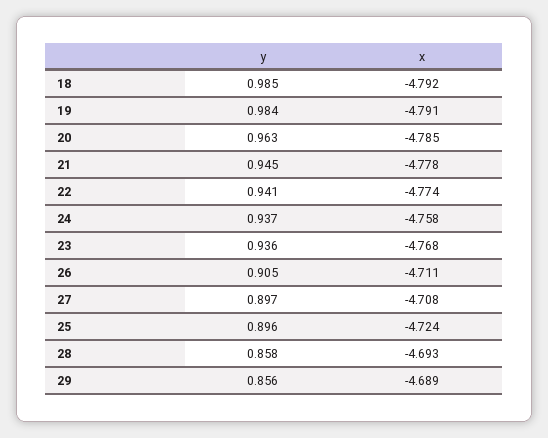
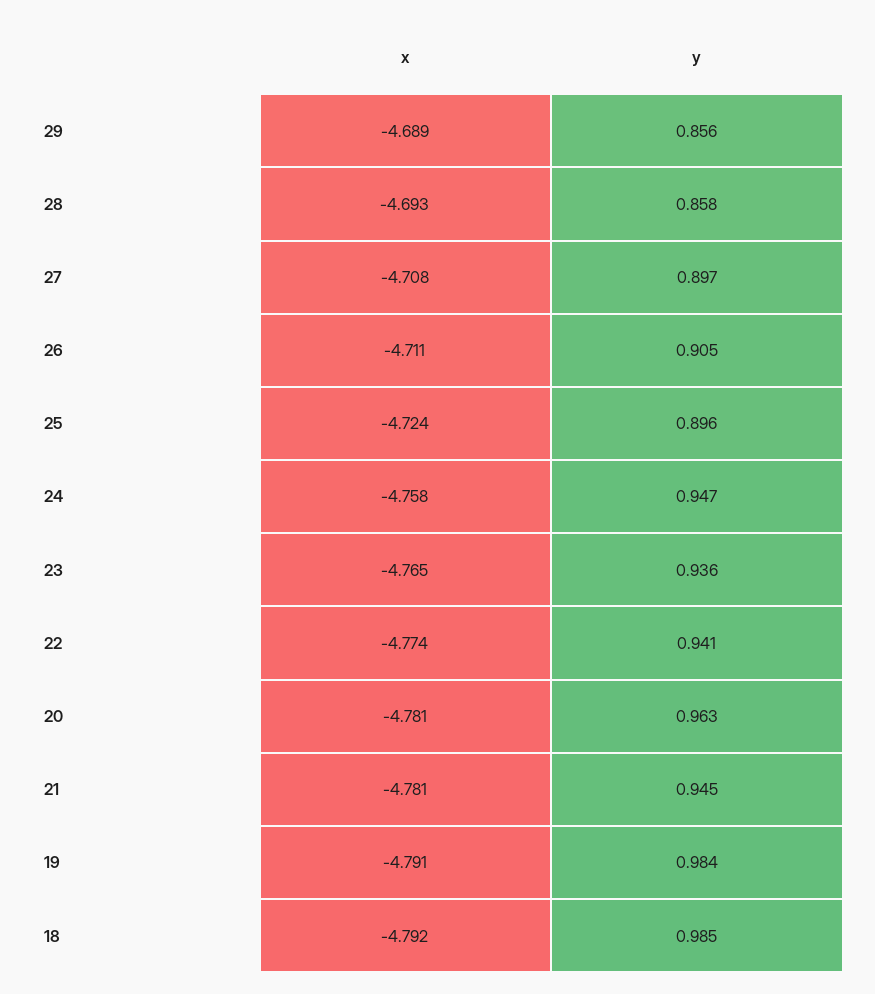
  {
    "y": {
      "18": 0.985,
      "19": 0.984,
      "20": 0.963,
      "21": 0.945,
      "22": 0.941,
-     "24": 0.937,
+     "24": 0.947,
      "23": 0.936,
      "26": 0.905,
      "27": 0.897,
      "25": 0.896,
      "28": 0.858,
      "29": 0.856
    },
    "x": {
      "18": -4.792,
      "19": -4.791,
-     "20": -4.785,
+     "20": -4.781,
-     "21": -4.778,
+     "21": -4.781,
      "22": -4.774,
      "24": -4.758,
-     "23": -4.768,
+     "23": -4.765,
      "26": -4.711,
      "27": -4.708,
      "25": -4.724,
      "28": -4.693,
      "29": -4.689
    }
  }

